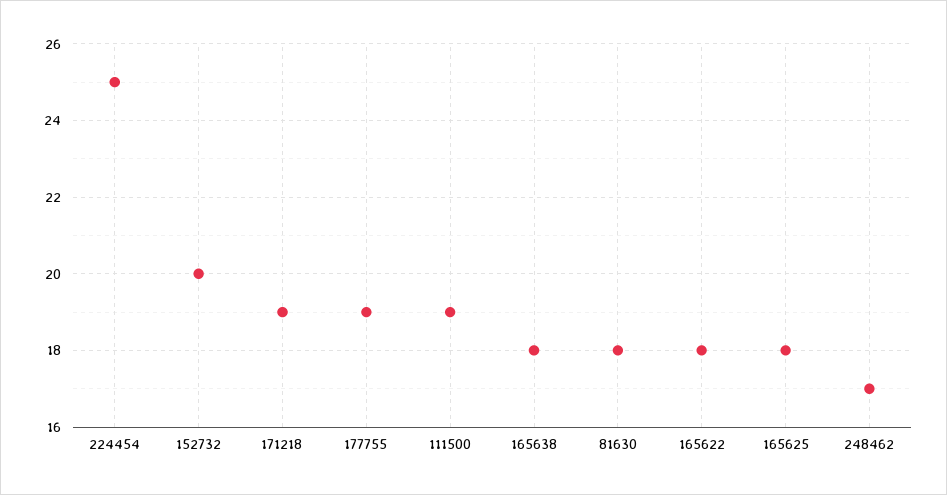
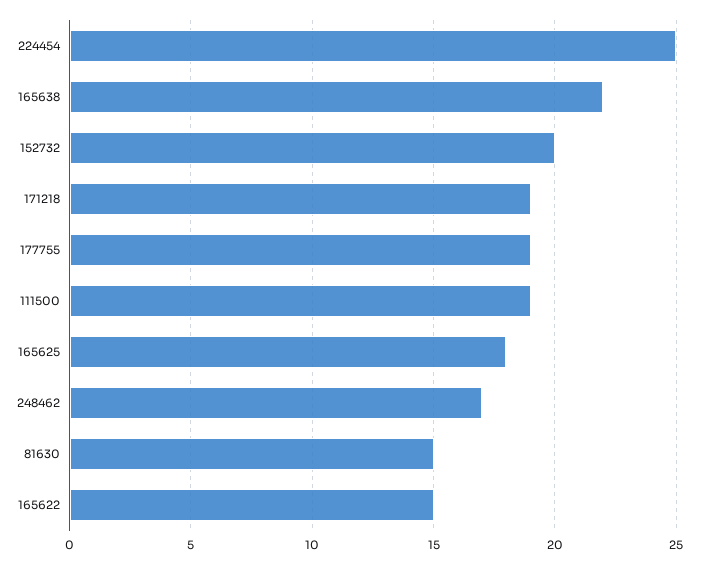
  {
    "224454": 25,
    "152732": 20,
    "171218": 19,
    "177755": 19,
    "111500": 19,
-   "165638": 18,
+   "165638": 22,
-   "81630": 18,
+   "81630": 15,
-   "165622": 18,
+   "165622": 15,
    "165625": 18,
    "248462": 17
  }

